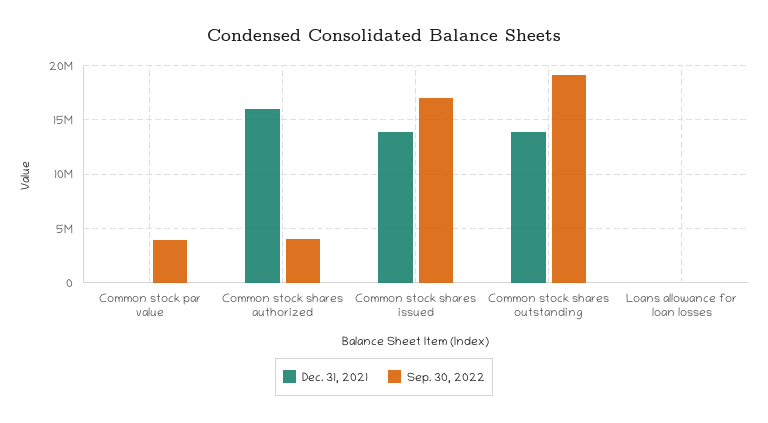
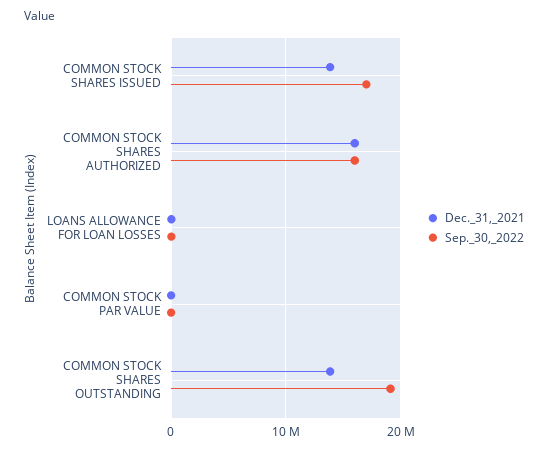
  {
    "Dec. 31, 2021": {
      "Common stock par value": 0,
      "Common stock shares authorized": 16000000,
      "Common stock shares issued": 14000000,
      "Common stock shares outstanding": 14000000,
      "Loans allowance for loan losses": 0
    },
    "Sep. 30, 2022": {
-     "Common stock par value": 4000000,
+     "Common stock par value": 0,
-     "Common stock shares authorized": 4000000,
+     "Common stock shares authorized": 16000000,
      "Common stock shares issued": 17000000,
      "Common stock shares outstanding": 19000000,
      "Loans allowance for loan losses": 0
    }
  }

